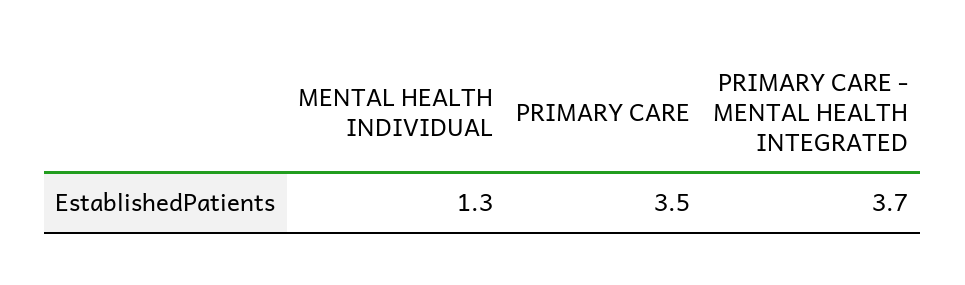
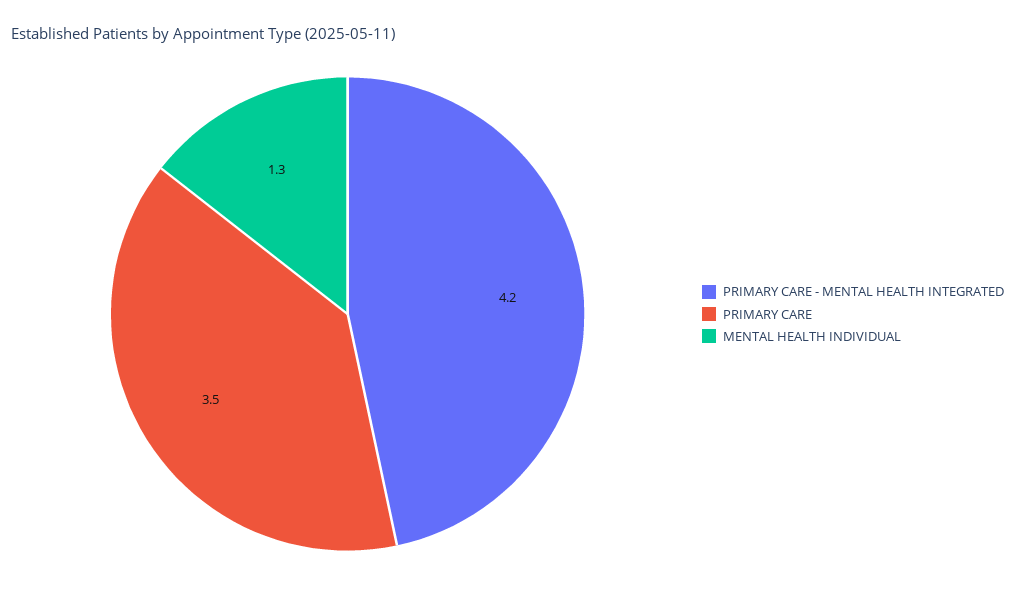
  {
    "MENTAL HEALTH INDIVIDUAL": 1.3,
    "PRIMARY CARE": 3.5,
-   "PRIMARY CARE - MENTAL HEALTH INTEGRATED": 3.7
+   "PRIMARY CARE - MENTAL HEALTH INTEGRATED": 4.2
  }

